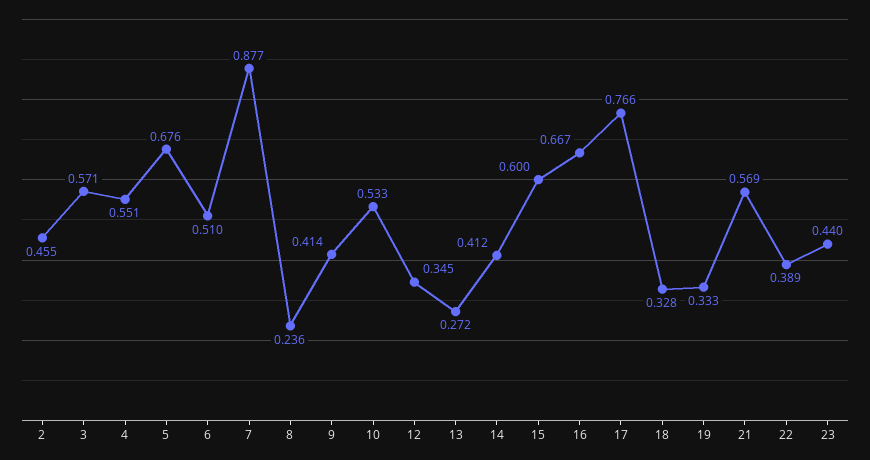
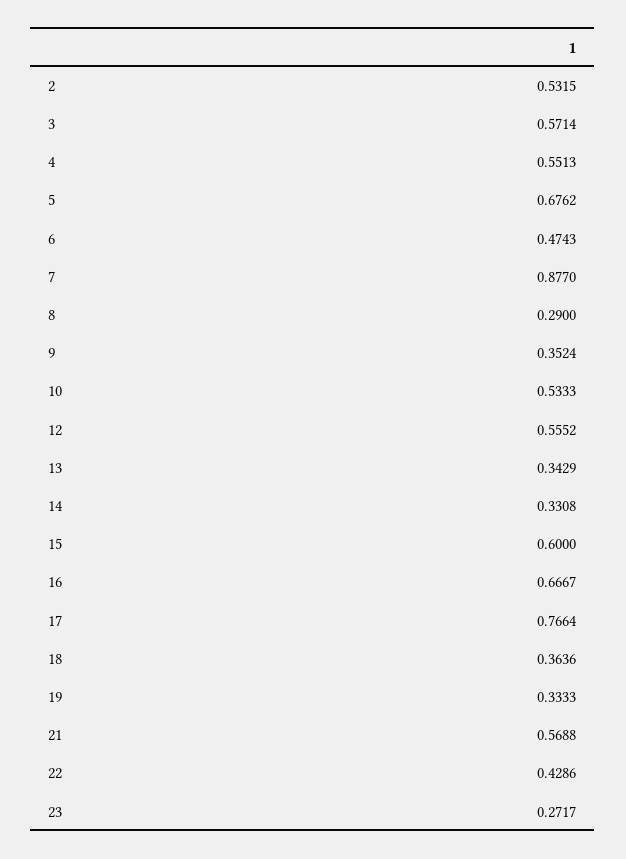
  {
-   "2": 0.455,
+   "2": 0.5315,
    "3": 0.5714,
    "4": 0.5513,
    "5": 0.6762,
-   "6": 0.51,
+   "6": 0.4743,
    "7": 0.877,
-   "8": 0.236,
+   "8": 0.29,
-   "9": 0.414,
+   "9": 0.3524,
    "10": 0.5333,
-   "12": 0.345,
+   "12": 0.5552,
-   "13": 0.272,
+   "13": 0.3429,
-   "14": 0.412,
+   "14": 0.3308,
    "15": 0.6,
    "16": 0.6667,
    "17": 0.7664,
-   "18": 0.328,
+   "18": 0.3636,
    "19": 0.3333,
    "21": 0.5688,
-   "22": 0.389,
+   "22": 0.4286,
-   "23": 0.44
+   "23": 0.2717
  }

